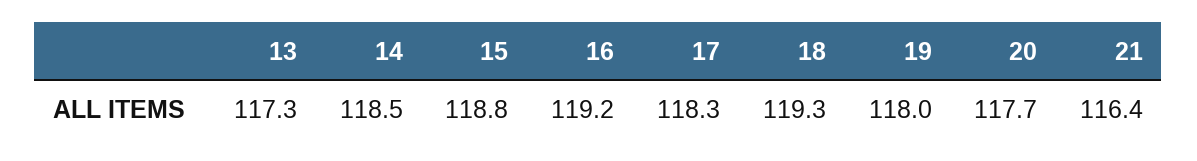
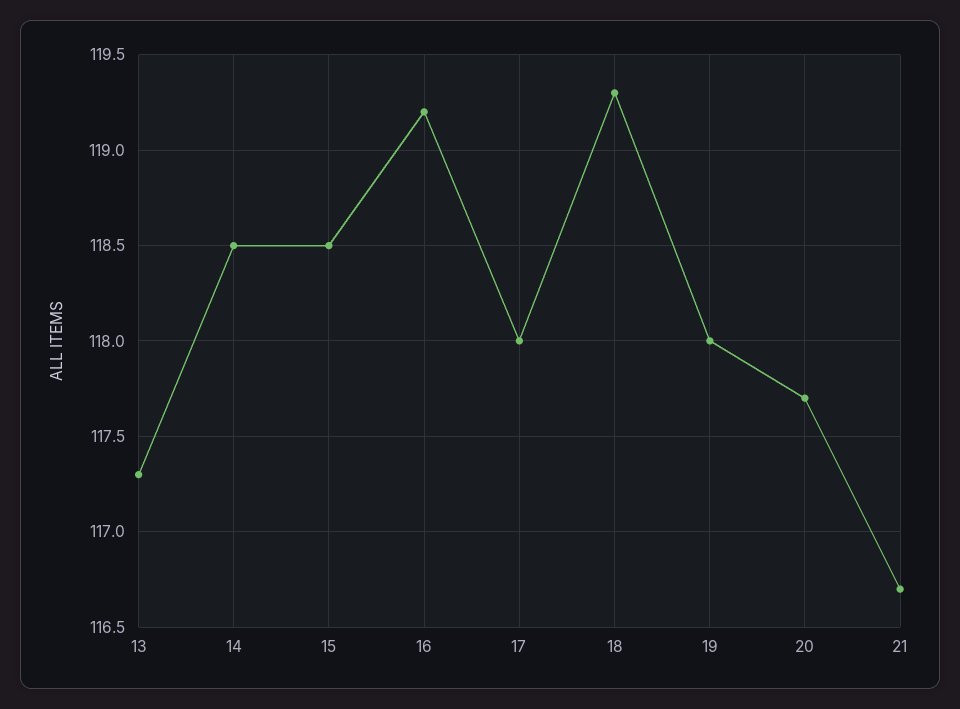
  {
    "13": 117.3,
    "14": 118.5,
-   "15": 118.8,
+   "15": 118.5,
    "16": 119.2,
-   "17": 118.3,
+   "17": 118,
    "18": 119.3,
    "19": 118,
    "20": 117.7,
-   "21": 116.4
+   "21": 116.7
  }

